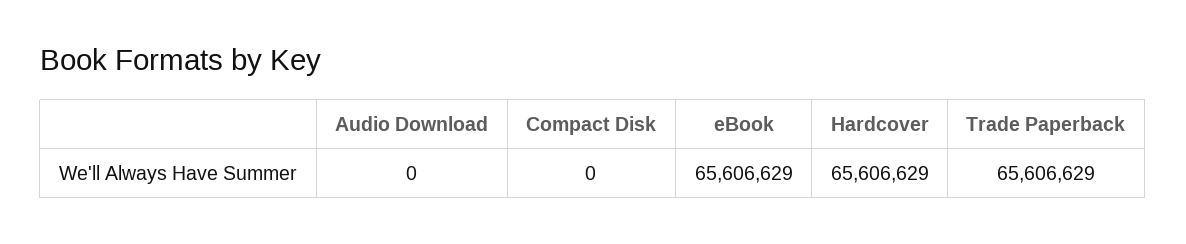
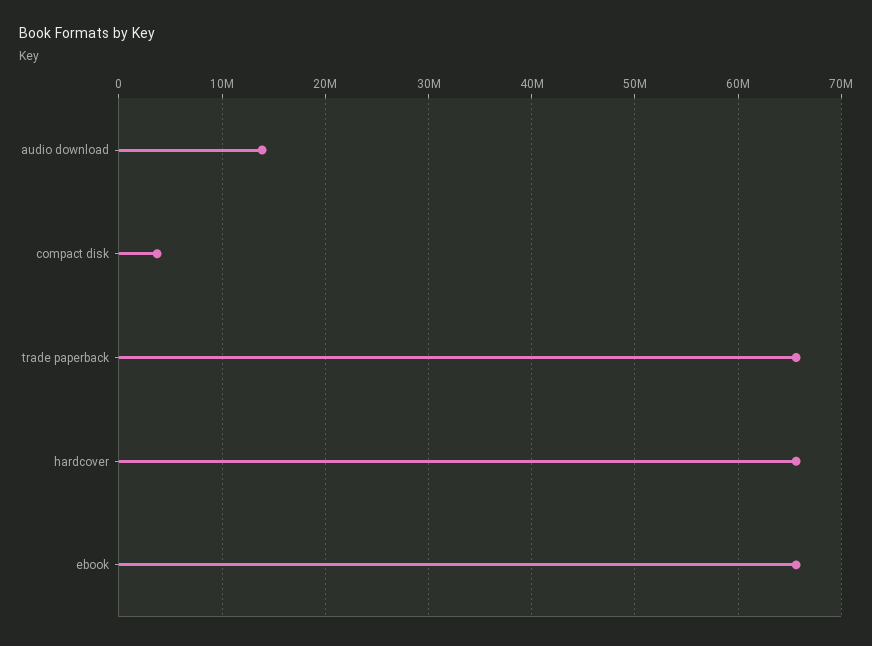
  {
-   "Audio Download": 0,
+   "Audio Download": 14000000,
-   "Compact Disk": 0,
+   "Compact Disk": 4000000,
    "eBook": 65606629,
    "Hardcover": 65606629,
    "Trade Paperback": 65606629
  }

